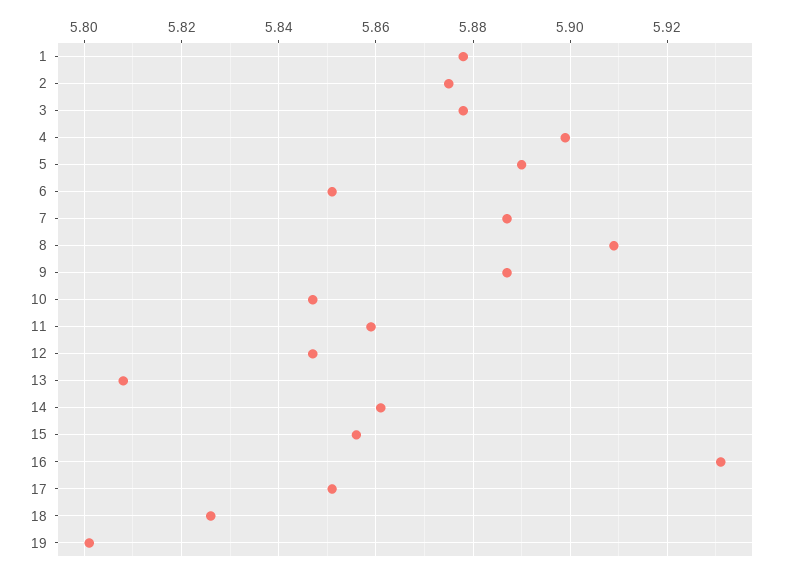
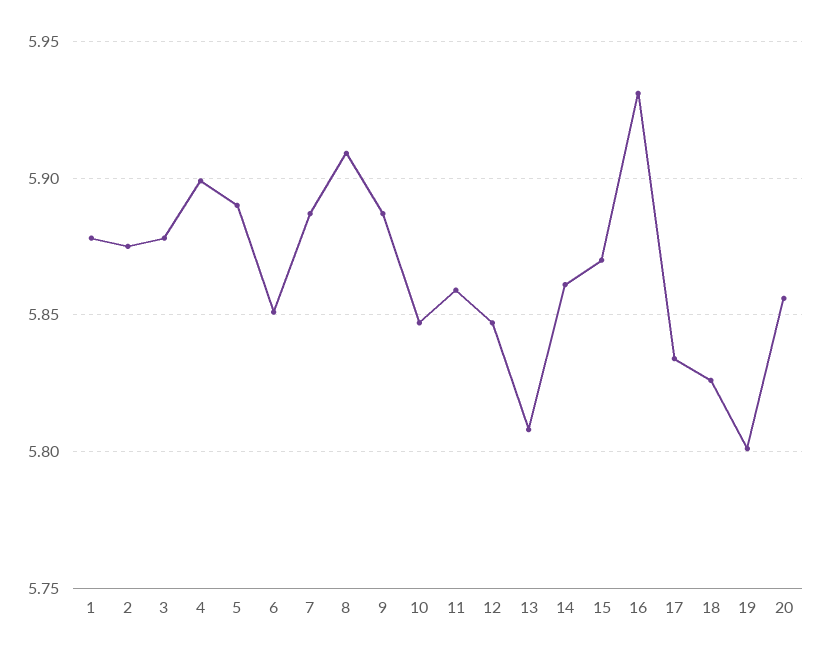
  {
    "1": 5.88,
    "2": 5.875,
    "3": 5.88,
    "4": 5.9,
    "5": 5.89,
    "6": 5.85,
    "7": 5.885,
    "8": 5.91,
    "9": 5.885,
    "10": 5.845,
    "11": 5.86,
    "12": 5.845,
    "13": 5.81,
    "14": 5.86,
-   "15": 5.855,
+   "15": 5.87,
    "16": 5.93,
-   "17": 5.85,
+   "17": 5.835,
    "18": 5.825,
-   "19": 5.8
+   "19": 5.8,
+   "20": 5.855
  }

